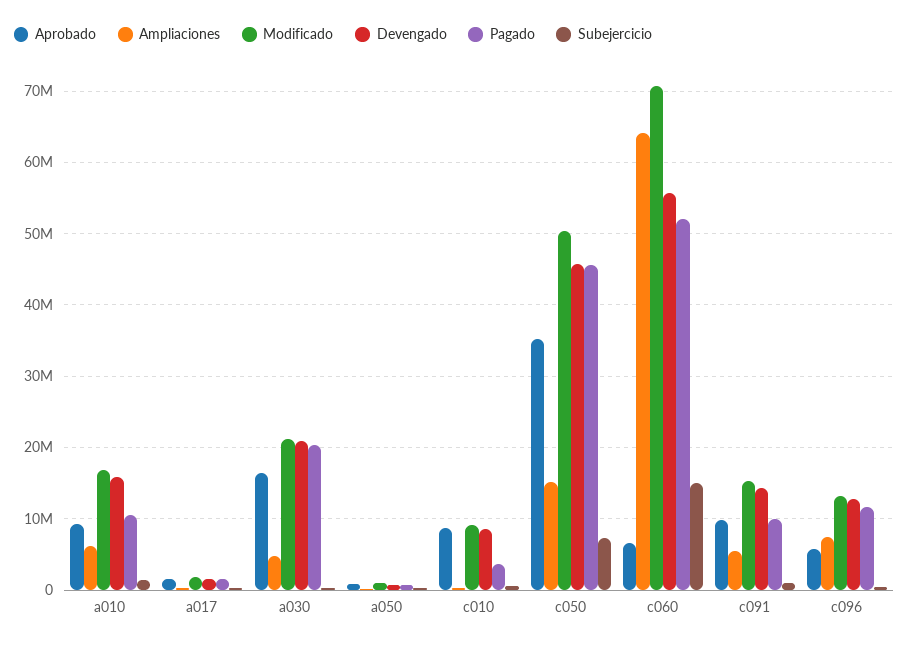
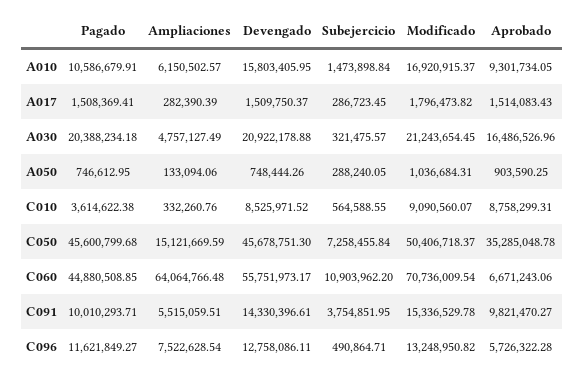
  {
    "Aprobado": {
      "a010": 9301734.05,
      "a017": 1514083.43,
      "a030": 16486526.96,
      "a050": 903590.25,
      "c010": 8758299.31,
      "c050": 35285048.78,
      "c060": 6671243.06,
      "c091": 9821470.27,
      "c096": 5726322.28
    },
    "Ampliaciones": {
      "a010": 6150502.57,
      "a017": 282390.39,
      "a030": 4757127.49,
      "a050": 133094.06,
      "c010": 332260.76,
      "c050": 15121669.59,
      "c060": 64064766.48,
      "c091": 5515059.51,
      "c096": 7522628.54
    },
    "Modificado": {
      "a010": 16920915.37,
      "a017": 1796473.82,
      "a030": 21243654.45,
      "a050": 1036684.31,
      "c010": 9090560.07,
      "c050": 50406718.37,
      "c060": 70736009.54,
      "c091": 15336529.78,
      "c096": 13248950.82
    },
    "Devengado": {
      "a010": 15803405.95,
      "a017": 1509750.37,
      "a030": 20922178.88,
      "a050": 748444.26,
      "c010": 8525971.52,
      "c050": 45678751.3,
      "c060": 55751973.17,
      "c091": 14330396.61,
      "c096": 12758086.11
    },
    "Pagado": {
      "a010": 10586679.91,
      "a017": 1508369.41,
      "a030": 20388234.18,
      "a050": 746612.95,
      "c010": 3614622.38,
      "c050": 45600799.68,
-     "c060": 52000000,
+     "c060": 44880508.85,
      "c091": 10010293.71,
      "c096": 11621849.27
    },
    "Subejercicio": {
      "a010": 1473898.84,
      "a017": 286723.45,
      "a030": 321475.57,
      "a050": 288240.05,
      "c010": 564588.55,
      "c050": 7258455.84,
-     "c060": 15000000,
+     "c060": 10903962.2,
-     "c091": 1000000,
+     "c091": 3754851.95,
      "c096": 490864.71
    }
  }

